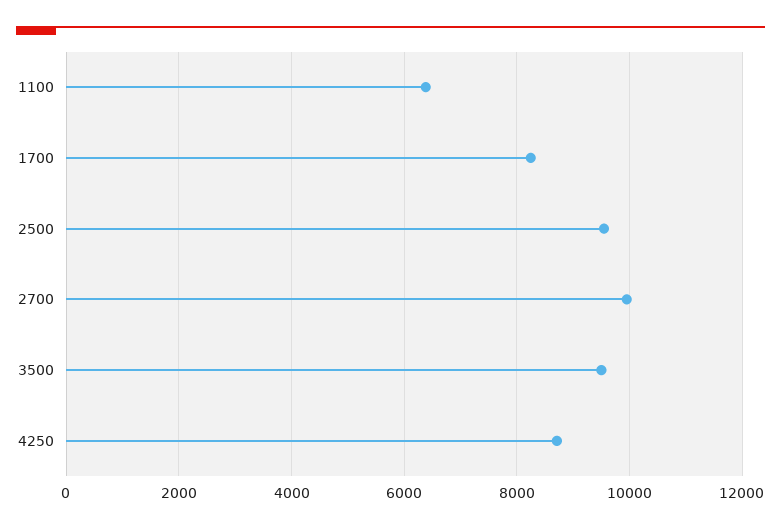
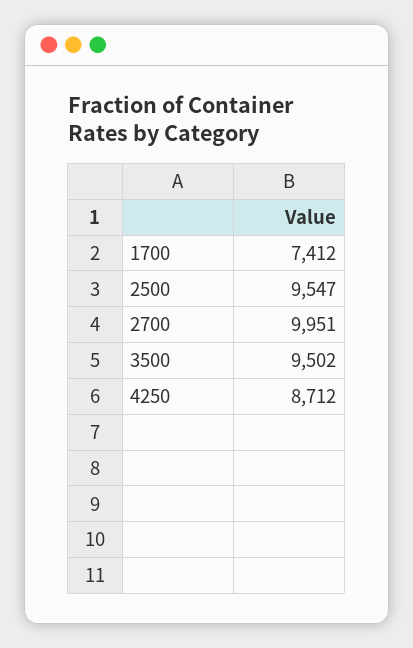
  {
-   "1100": 6400,
-   "1700": 8200,
+   "1700": 7412,
    "2500": 9547,
    "2700": 9951,
    "3500": 9502,
    "4250": 8712
  }

